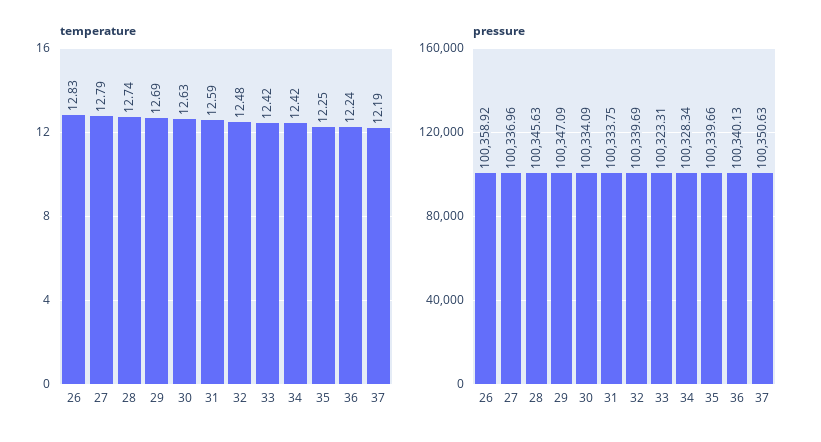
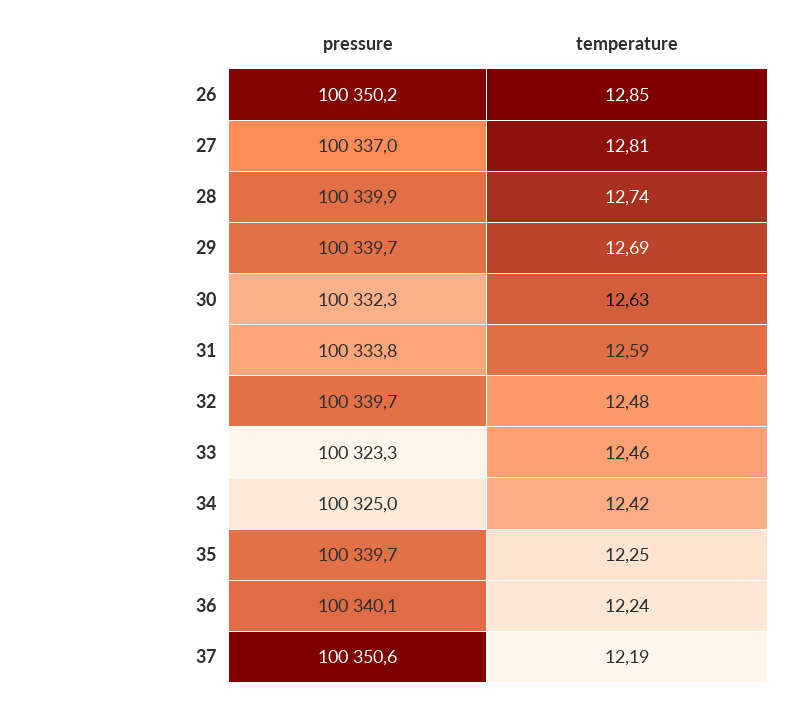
  {
    "temperature": {
-     "26": 12.83,
+     "26": 12.85,
-     "27": 12.79,
+     "27": 12.81,
      "28": 12.74,
      "29": 12.69,
      "30": 12.63,
      "31": 12.59,
      "32": 12.48,
-     "33": 12.42,
+     "33": 12.46,
      "34": 12.42,
      "35": 12.25,
      "36": 12.24,
      "37": 12.19
    },
    "pressure": {
-     "26": 100358.92,
+     "26": 100350.2,
      "27": 100336.96,
-     "28": 100345.63,
+     "28": 100339.9,
-     "29": 100347.09,
+     "29": 100339.7,
-     "30": 100334.09,
+     "30": 100332.3,
      "31": 100333.75,
      "32": 100339.69,
      "33": 100323.31,
-     "34": 100328.34,
+     "34": 100325,
      "35": 100339.66,
      "36": 100340.13,
      "37": 100350.63
    }
  }

